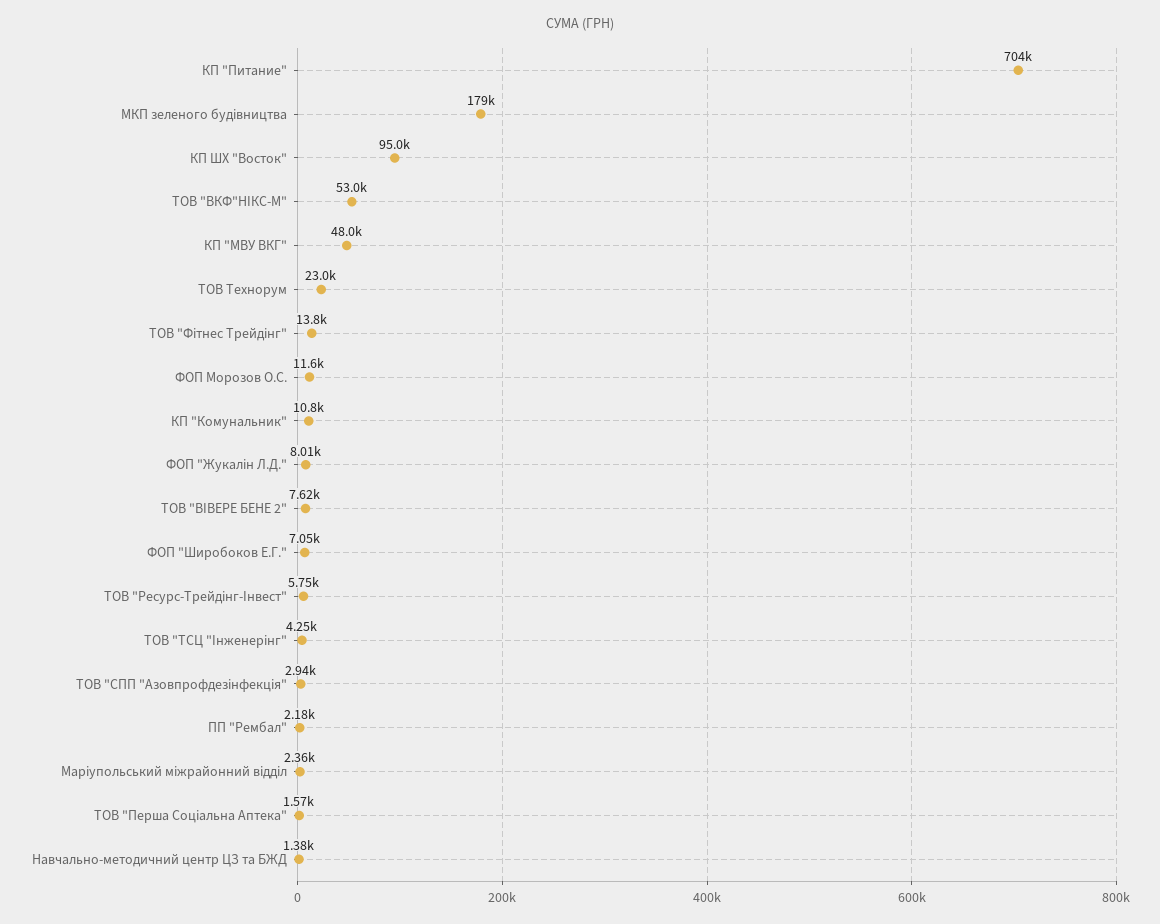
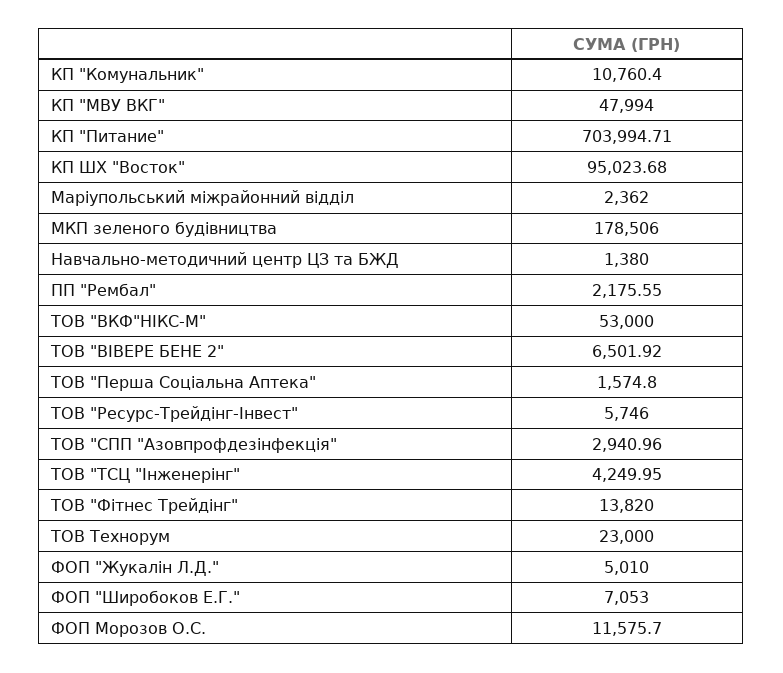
  {
    "КП \"Питание\"": 703994.71,
    "МКП зеленого будiвництва": 178506,
    "КП ШХ \"Восток\"": 95023.68,
    "ТОВ \"ВКФ\"НІКС-М\"": 53000,
    "КП \"МВУ ВКГ\"": 47994,
    "ТОВ Технорум": 23000,
    "ТОВ \"Фітнес Трейдінг\"": 13820,
    "ФОП Морозов О.С.": 11575.7,
    "КП \"Комунальник\"": 10760.4,
-   "ФОП \"Жукалін Л.Д.\"": 8010,
+   "ФОП \"Жукалін Л.Д.\"": 5010,
-   "ТОВ \"ВІВЕРЕ БЕНЕ 2\"": 7620,
+   "ТОВ \"ВІВЕРЕ БЕНЕ 2\"": 6501.92,
    "ФОП \"Широбоков Е.Г.\"": 7053,
    "ТОВ \"Ресурс-Трейдінг-Інвест\"": 5746,
    "ТОВ \"ТСЦ \"Iнженерiнг\"": 4249.95,
    "ТОВ \"СПП \"Азовпрофдезінфекція\"": 2940.96,
    "ПП \"Рембал\"": 2175.55,
    "Маріупольський міжрайонний відділ": 2362,
    "ТОВ \"Перша Соціальна Аптека\"": 1574.8,
    "Навчально-методичний центр ЦЗ та БЖД": 1380
  }

